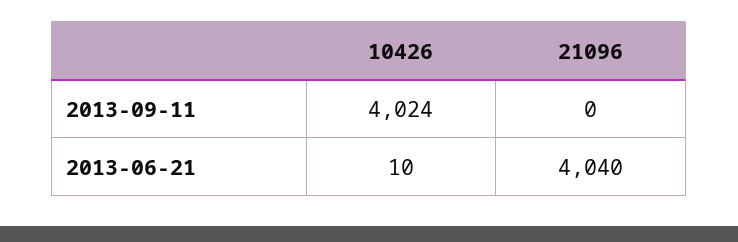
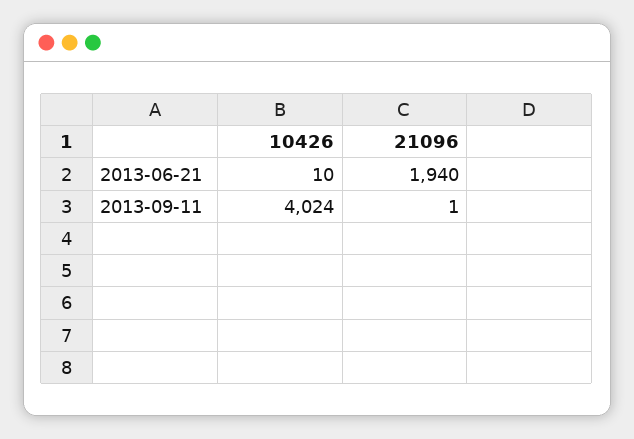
  {
    "10426": {
      "2013-09-11": 4024,
      "2013-06-21": 10
    },
    "21096": {
-     "2013-09-11": 0,
+     "2013-09-11": 1,
-     "2013-06-21": 4040
+     "2013-06-21": 1940
    }
  }

